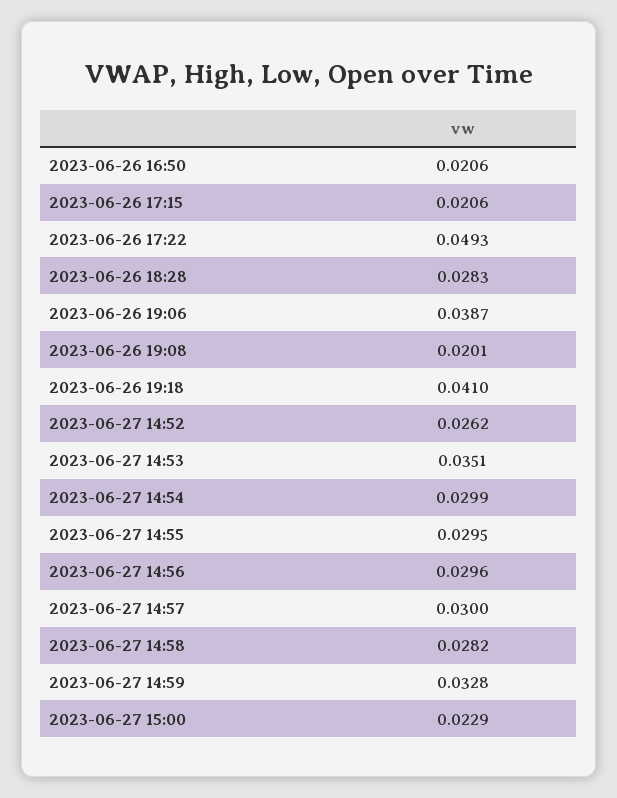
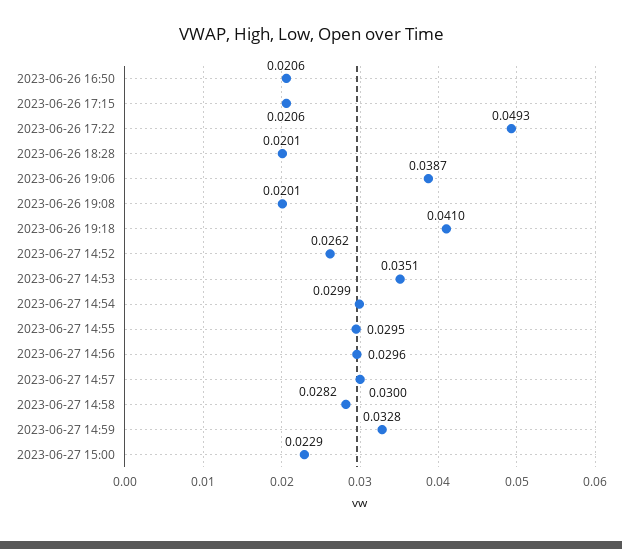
  {
    "2023-06-26 16:50": 0.0206,
    "2023-06-26 17:15": 0.0206,
    "2023-06-26 17:22": 0.0493,
-   "2023-06-26 18:28": 0.0283,
+   "2023-06-26 18:28": 0.0201,
    "2023-06-26 19:06": 0.0387,
    "2023-06-26 19:08": 0.0201,
    "2023-06-26 19:18": 0.041,
    "2023-06-27 14:52": 0.0262,
    "2023-06-27 14:53": 0.0351,
    "2023-06-27 14:54": 0.0299,
    "2023-06-27 14:55": 0.0295,
    "2023-06-27 14:56": 0.0296,
    "2023-06-27 14:57": 0.03,
    "2023-06-27 14:58": 0.0282,
    "2023-06-27 14:59": 0.0328,
    "2023-06-27 15:00": 0.0229
  }

